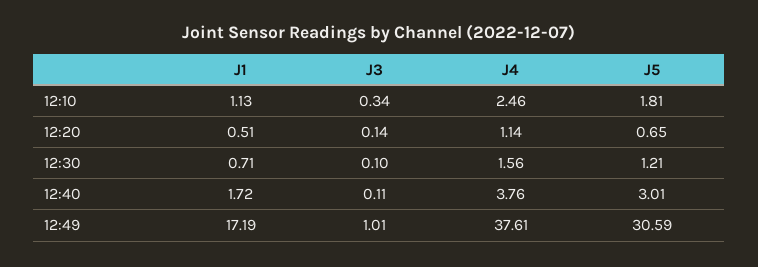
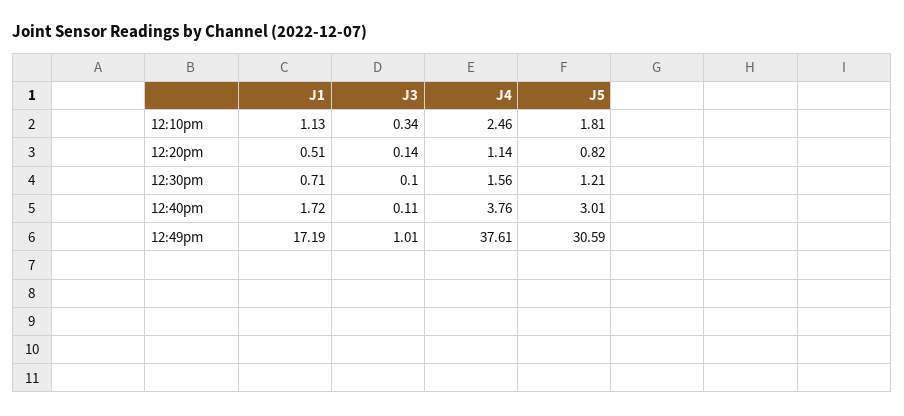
  {
    "J1": {
      "12:10": 1.13,
      "12:20": 0.51,
      "12:30": 0.71,
      "12:40": 1.72,
      "12:49": 17.19
    },
    "J3": {
      "12:10": 0.34,
      "12:20": 0.14,
      "12:30": 0.1,
      "12:40": 0.11,
      "12:49": 1.01
    },
    "J4": {
      "12:10": 2.46,
      "12:20": 1.14,
      "12:30": 1.56,
      "12:40": 3.76,
      "12:49": 37.61
    },
    "J5": {
      "12:10": 1.81,
-     "12:20": 0.65,
+     "12:20": 0.82,
      "12:30": 1.21,
      "12:40": 3.01,
      "12:49": 30.59
    }
  }

